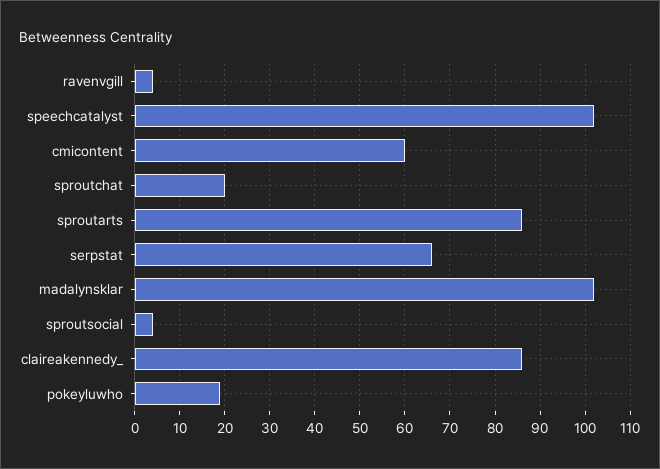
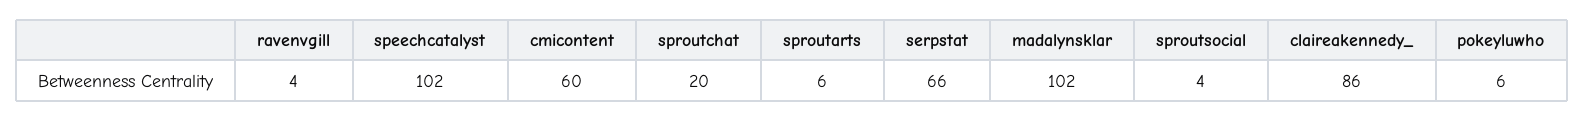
  {
    "ravenvgill": 4,
    "speechcatalyst": 102,
    "cmicontent": 60,
    "sproutchat": 20,
-   "sproutarts": 85,
+   "sproutarts": 6,
    "serpstat": 66,
    "madalynsklar": 102,
    "sproutsocial": 4,
    "claireakennedy_": 86,
-   "pokeyluwho": 20
+   "pokeyluwho": 6
  }

